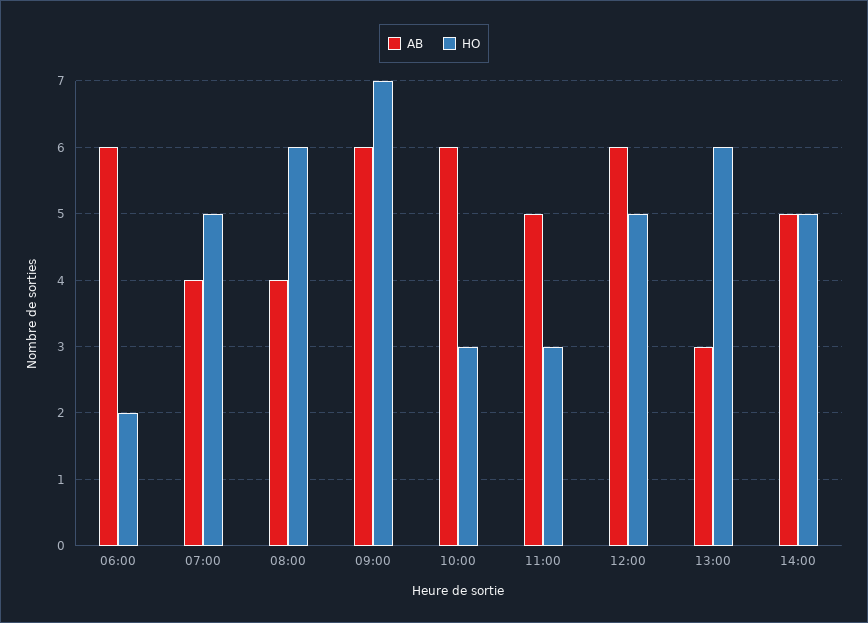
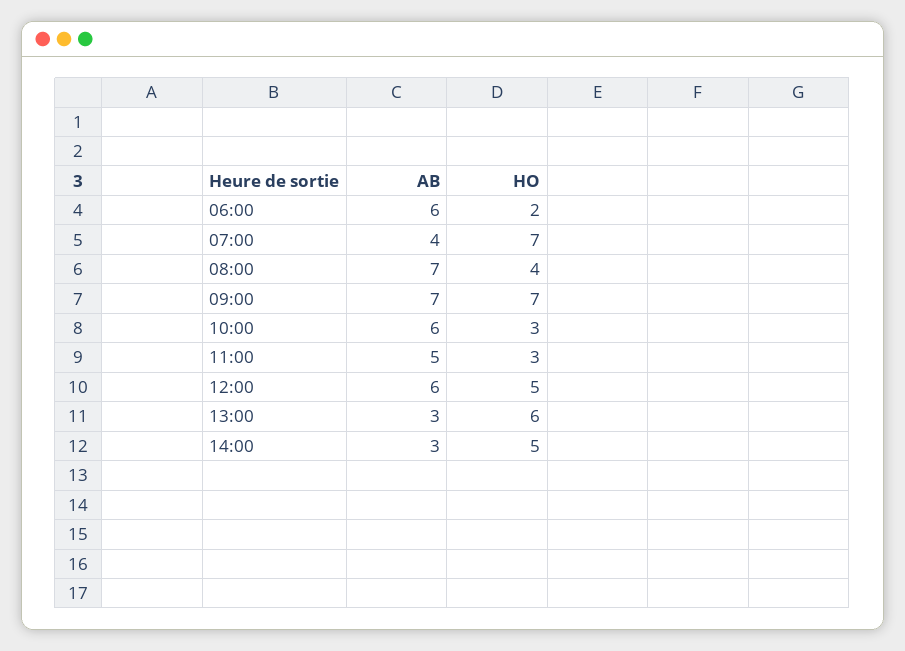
  {
    "AB": {
      "06:00": 6,
      "07:00": 4,
-     "08:00": 4,
+     "08:00": 7,
-     "09:00": 6,
+     "09:00": 7,
      "10:00": 6,
      "11:00": 5,
      "12:00": 6,
      "13:00": 3,
-     "14:00": 5
+     "14:00": 3
    },
    "HO": {
      "06:00": 2,
-     "07:00": 5,
+     "07:00": 7,
-     "08:00": 6,
+     "08:00": 4,
      "09:00": 7,
      "10:00": 3,
      "11:00": 3,
      "12:00": 5,
      "13:00": 6,
      "14:00": 5
    }
  }

